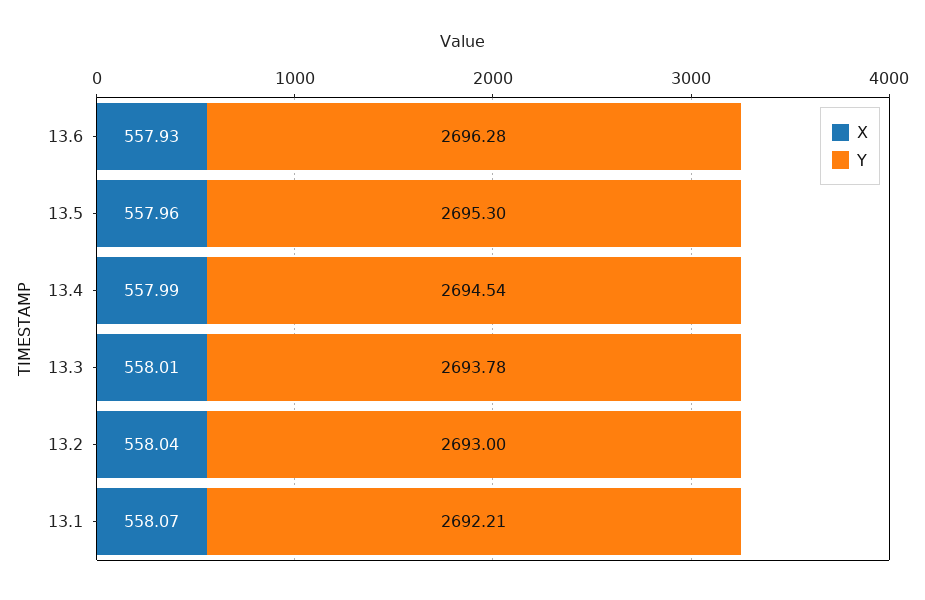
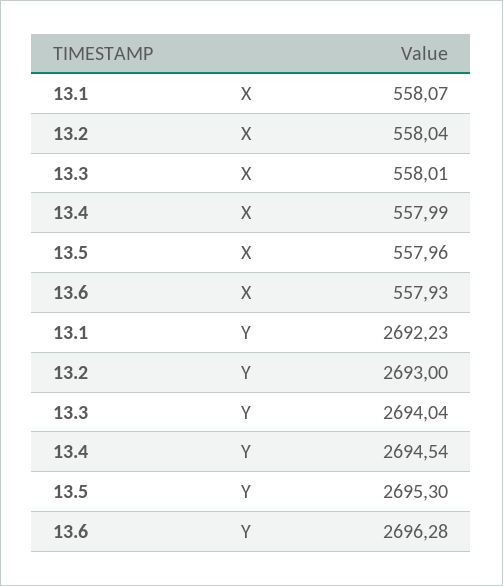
  {
    "X": {
      "13.6": 557.93,
      "13.5": 557.96,
      "13.4": 557.99,
      "13.3": 558.01,
      "13.2": 558.04,
      "13.1": 558.07
    },
    "Y": {
      "13.6": 2696.28,
      "13.5": 2695.3,
      "13.4": 2694.54,
-     "13.3": 2693.78,
+     "13.3": 2694.04,
      "13.2": 2693,
-     "13.1": 2692.21
+     "13.1": 2692.23
    }
  }

